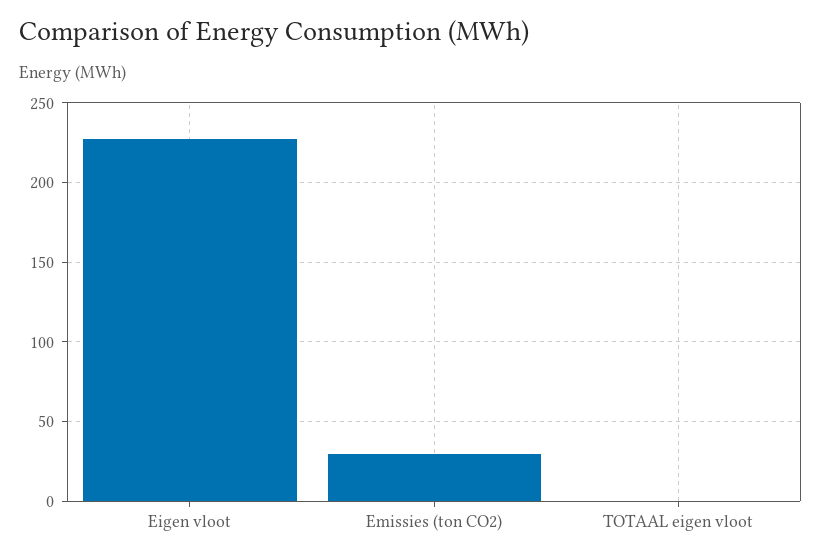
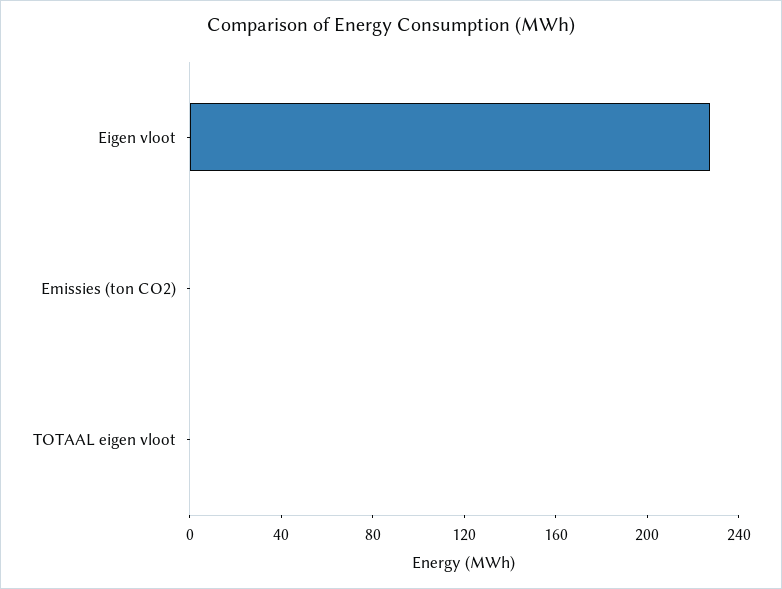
  {
    "Eigen vloot": 225,
-   "Emissies (ton CO2)": 30,
+   "Emissies (ton CO2)": 0,
    "TOTAAL eigen vloot": 0
  }

